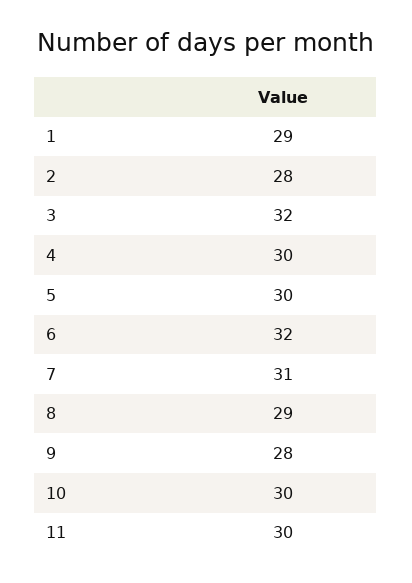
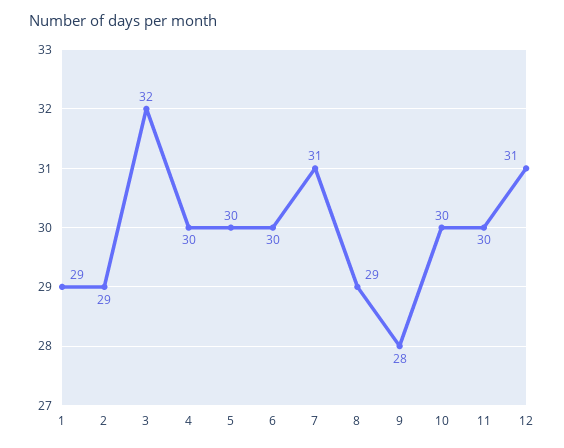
  {
    "1": 29,
-   "2": 28,
+   "2": 29,
    "3": 32,
    "4": 30,
    "5": 30,
-   "6": 32,
+   "6": 30,
    "7": 31,
    "8": 29,
    "9": 28,
    "10": 30,
-   "11": 30
+   "11": 30,
+   "12": 31
  }

